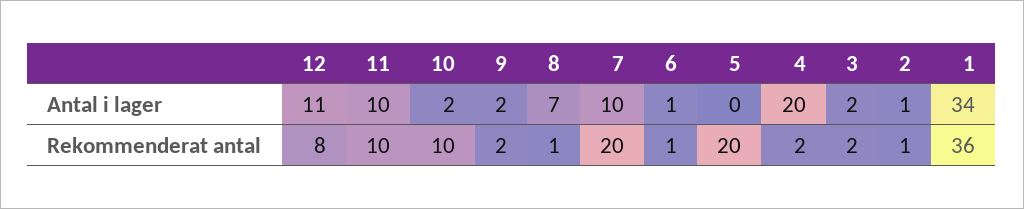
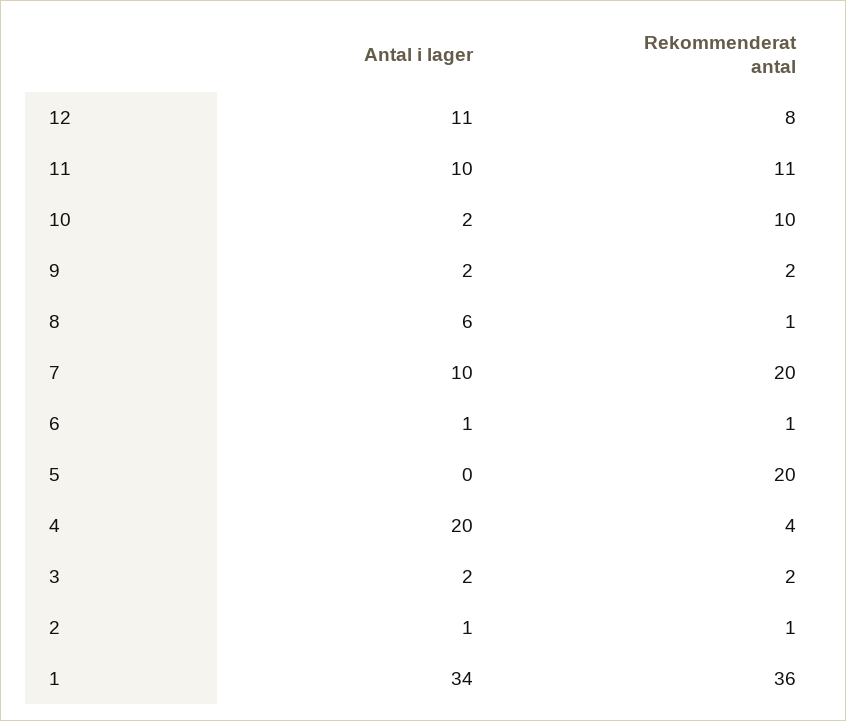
  {
    "12": {
      "Antal i lager": 11,
      "Rekommenderat antal": 8
    },
    "11": {
      "Antal i lager": 10,
-     "Rekommenderat antal": 10
+     "Rekommenderat antal": 11
    },
    "10": {
      "Antal i lager": 2,
      "Rekommenderat antal": 10
    },
    "9": {
      "Antal i lager": 2,
      "Rekommenderat antal": 2
    },
    "8": {
-     "Antal i lager": 7,
+     "Antal i lager": 6,
      "Rekommenderat antal": 1
    },
    "7": {
      "Antal i lager": 10,
      "Rekommenderat antal": 20
    },
    "6": {
      "Antal i lager": 1,
      "Rekommenderat antal": 1
    },
    "5": {
      "Antal i lager": 0,
      "Rekommenderat antal": 20
    },
    "4": {
      "Antal i lager": 20,
-     "Rekommenderat antal": 2
+     "Rekommenderat antal": 4
    },
    "3": {
      "Antal i lager": 2,
      "Rekommenderat antal": 2
    },
    "2": {
      "Antal i lager": 1,
      "Rekommenderat antal": 1
    },
    "1": {
      "Antal i lager": 34,
      "Rekommenderat antal": 36
    }
  }

